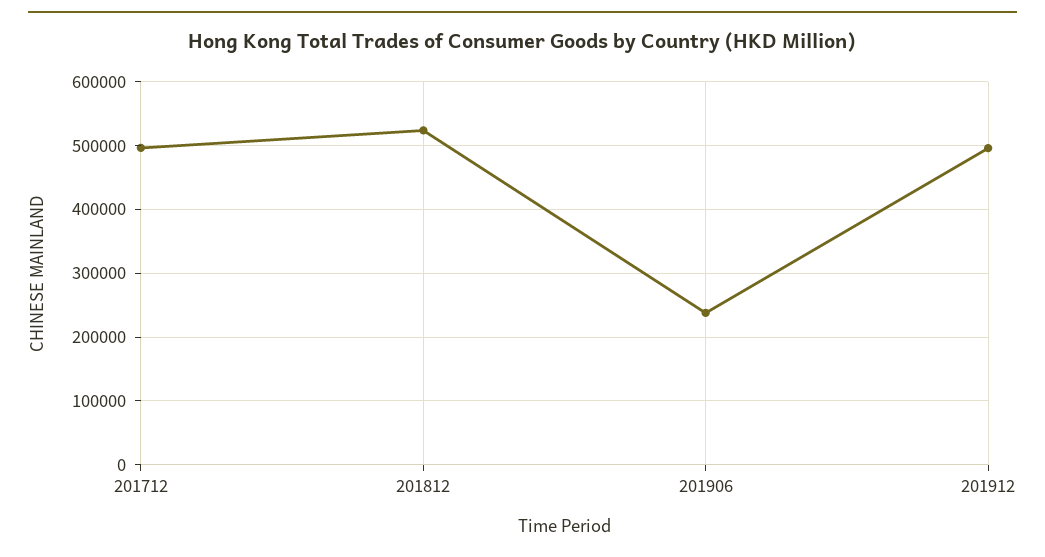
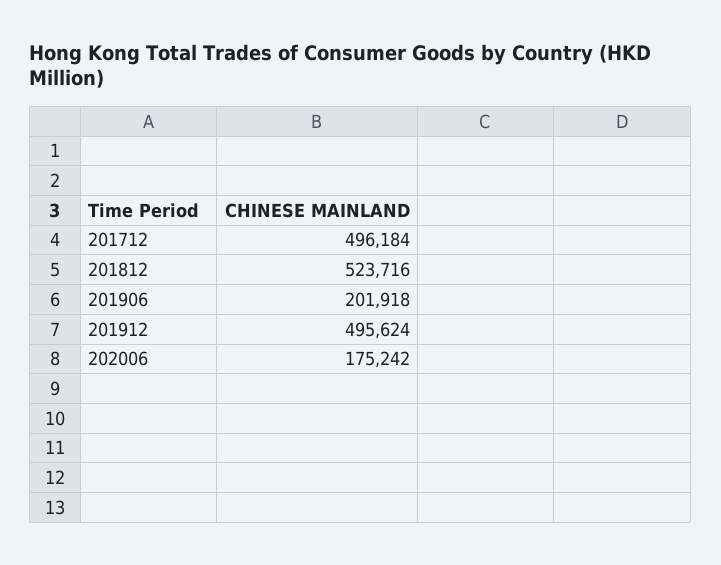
  {
    "201712": 496184,
    "201812": 523716,
-   "201906": 240000,
+   "201906": 201918,
-   "201912": 495624
+   "201912": 495624,
+   "202006": 175242
  }

